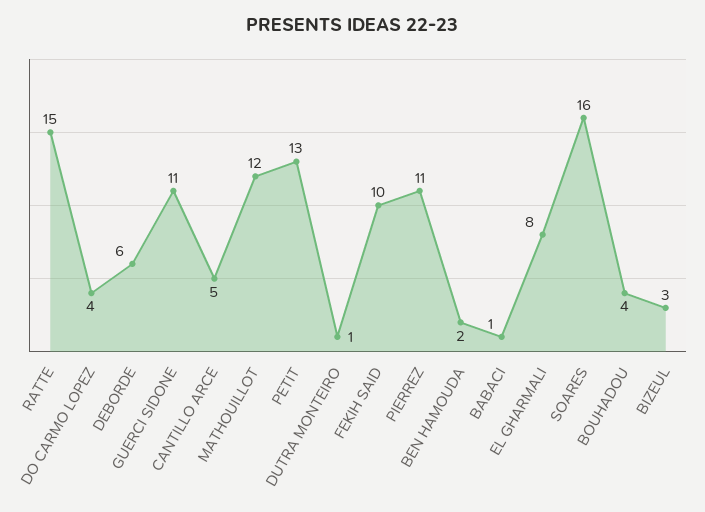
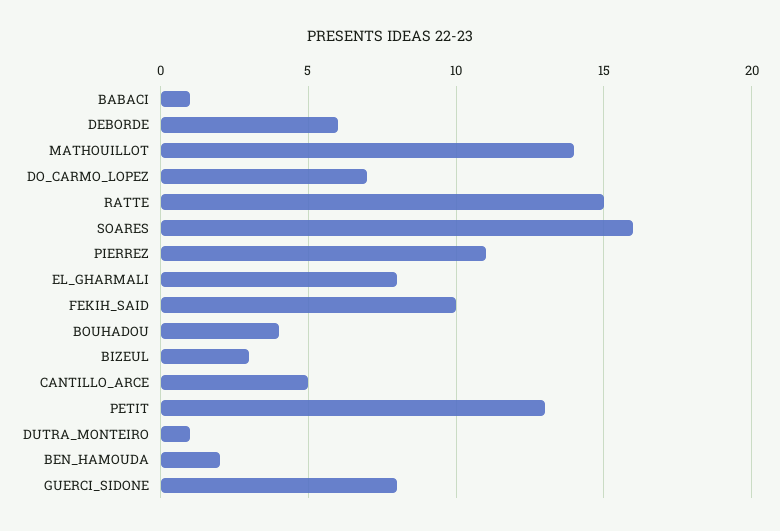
  {
    "RATTE": 15,
-   "DO CARMO LOPEZ": 4,
+   "DO CARMO LOPEZ": 7,
    "DEBORDE": 6,
-   "GUERCI SIDONE": 11,
+   "GUERCI SIDONE": 8,
    "CANTILLO ARCE": 5,
-   "MATHOUILLOT": 12,
+   "MATHOUILLOT": 14,
    "PETIT": 13,
    "DUTRA MONTEIRO": 1,
    "FEKIH SAID": 10,
    "PIERREZ": 11,
    "BEN HAMOUDA": 2,
    "BABACI": 1,
    "EL GHARMALI": 8,
    "SOARES": 16,
    "BOUHADOU": 4,
    "BIZEUL": 3
  }

